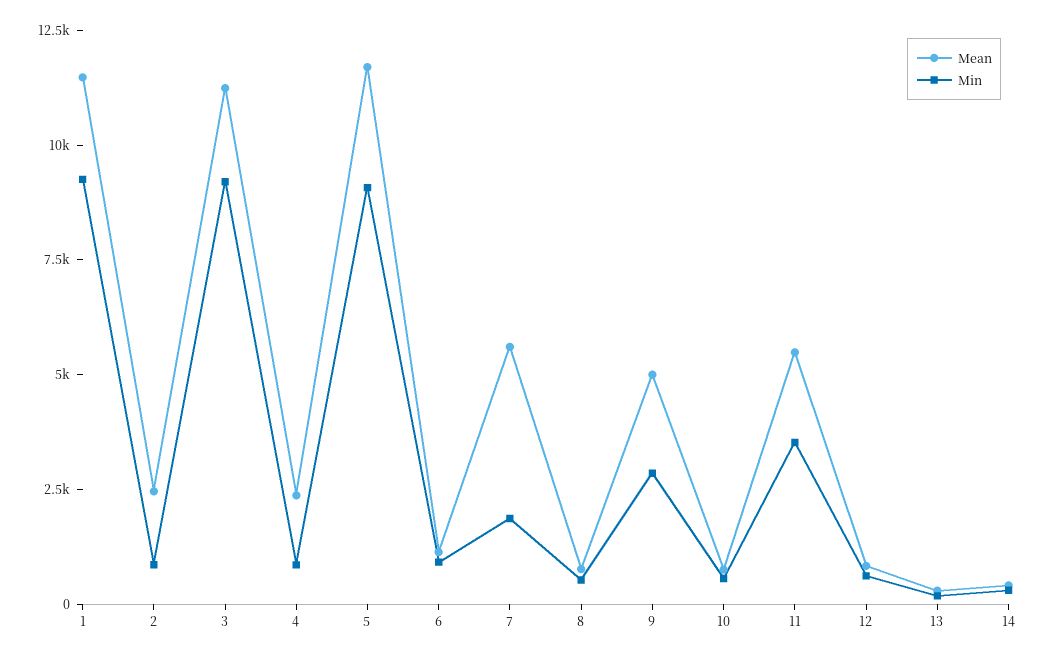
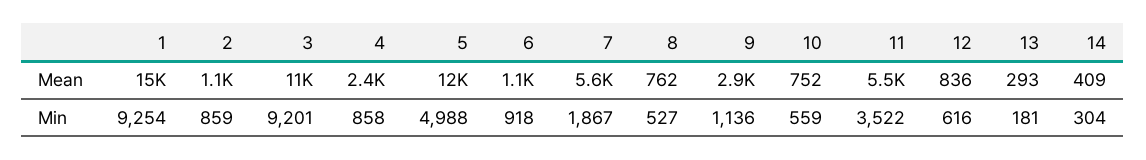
  {
    "Mean": {
-     "1": 11500,
+     "1": 15000,
-     "2": 2500,
+     "2": 1100,
      "3": 11000,
      "4": 2400,
      "5": 12000,
      "6": 1100,
      "7": 5600,
      "8": 762,
-     "9": 5000,
+     "9": 2900,
      "10": 752,
      "11": 5500,
      "12": 836,
      "13": 293,
      "14": 409
    },
    "Min": {
      "1": 9254,
      "2": 859,
      "3": 9201,
      "4": 858,
-     "5": 9000,
+     "5": 4988,
      "6": 918,
      "7": 1867,
      "8": 527,
-     "9": 3000,
+     "9": 1136,
      "10": 559,
      "11": 3522,
      "12": 616,
      "13": 181,
      "14": 304
    }
  }

